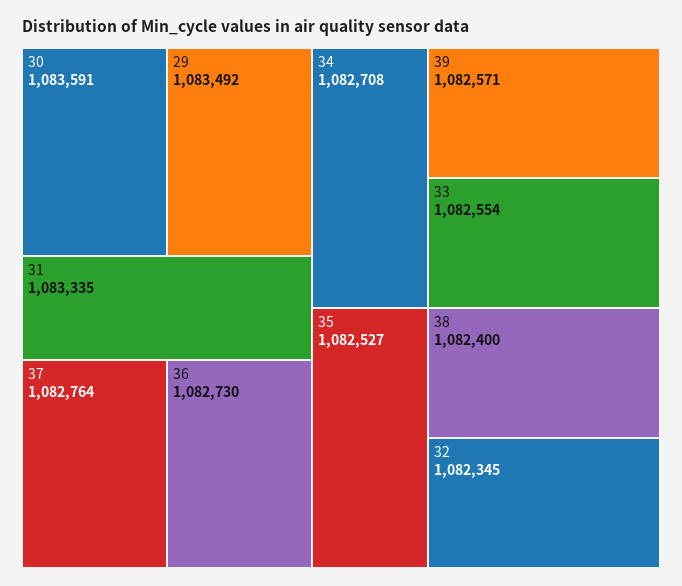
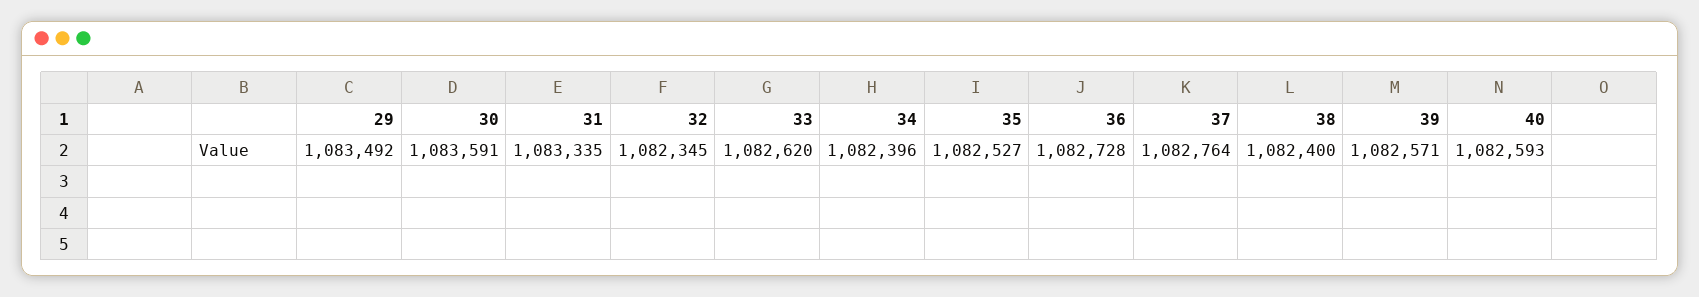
  {
    "30": 1083591,
    "29": 1083492,
    "31": 1083335,
    "37": 1082764,
-   "36": 1082730,
+   "36": 1082728,
-   "34": 1082708,
+   "34": 1082396,
    "39": 1082571,
-   "33": 1082554,
+   "33": 1082620,
    "35": 1082527,
    "38": 1082400,
-   "32": 1082345
+   "32": 1082345,
+   "40": 1082593
  }

